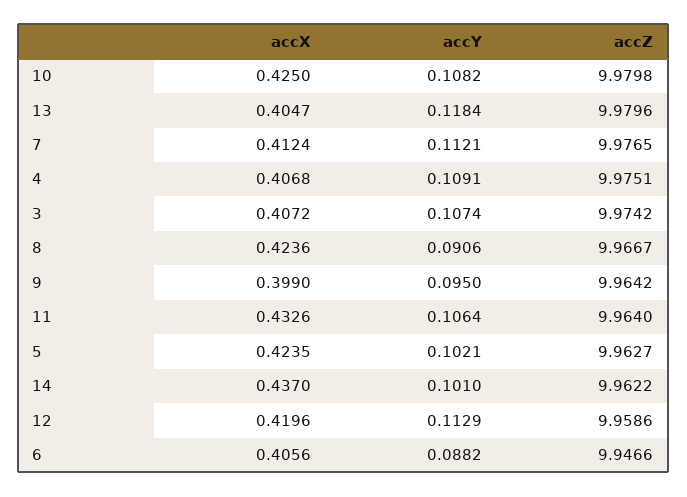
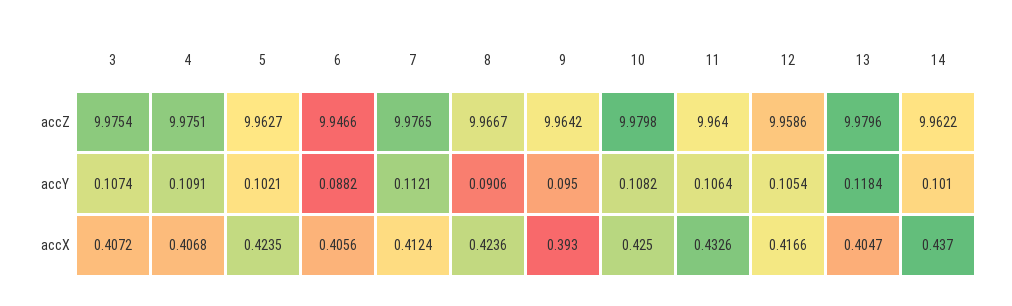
  {
    "accX": {
      "10": 0.425,
      "13": 0.4047,
      "7": 0.4124,
      "4": 0.4068,
      "3": 0.4072,
      "8": 0.4236,
-     "9": 0.399,
+     "9": 0.393,
      "11": 0.4326,
      "5": 0.4235,
      "14": 0.437,
-     "12": 0.4196,
+     "12": 0.4166,
      "6": 0.4056
    },
    "accY": {
      "10": 0.1082,
      "13": 0.1184,
      "7": 0.1121,
      "4": 0.1091,
      "3": 0.1074,
      "8": 0.0906,
      "9": 0.095,
      "11": 0.1064,
      "5": 0.1021,
      "14": 0.101,
-     "12": 0.1129,
+     "12": 0.1054,
      "6": 0.0882
    },
    "accZ": {
      "10": 9.9798,
      "13": 9.9796,
      "7": 9.9765,
      "4": 9.9751,
-     "3": 9.9742,
+     "3": 9.9754,
      "8": 9.9667,
      "9": 9.9642,
      "11": 9.964,
      "5": 9.9627,
      "14": 9.9622,
      "12": 9.9586,
      "6": 9.9466
    }
  }

